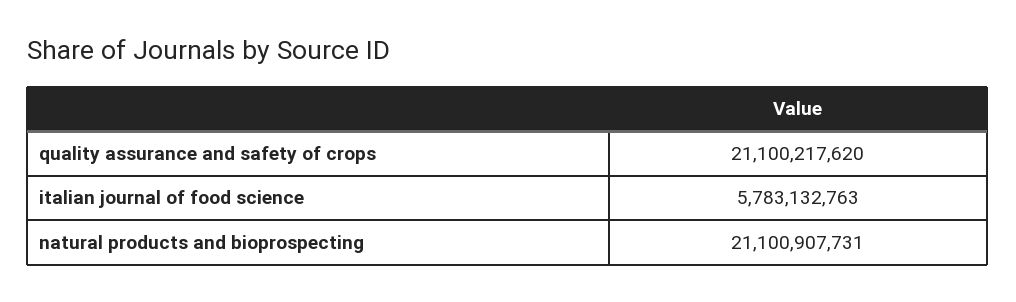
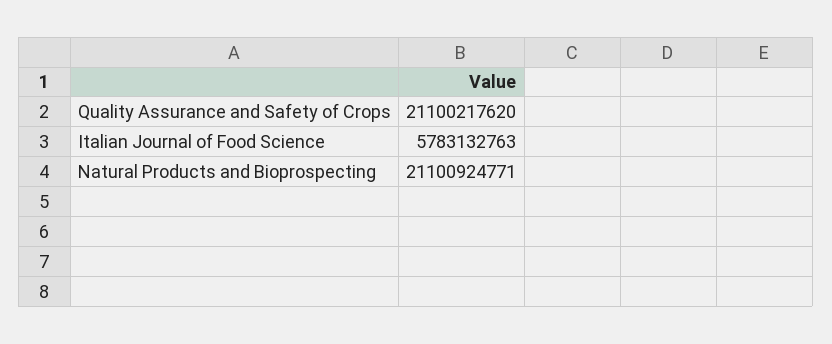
  {
    "quality assurance and safety of crops": 21100217620,
    "italian journal of food science": 5783132763,
-   "natural products and bioprospecting": 21100907731
+   "natural products and bioprospecting": 21100924771
  }

